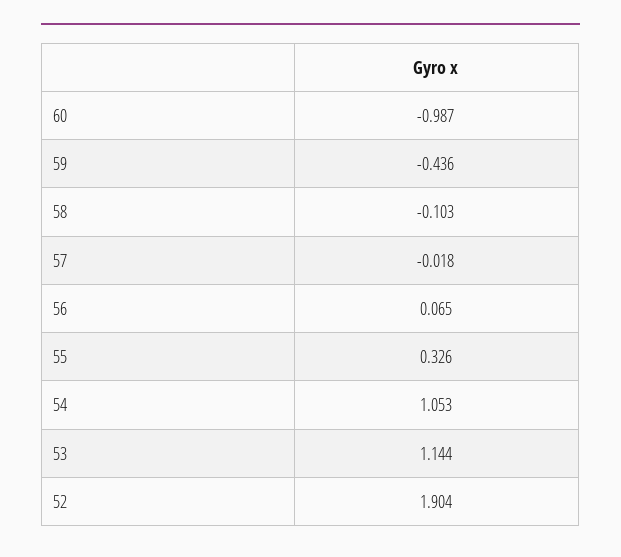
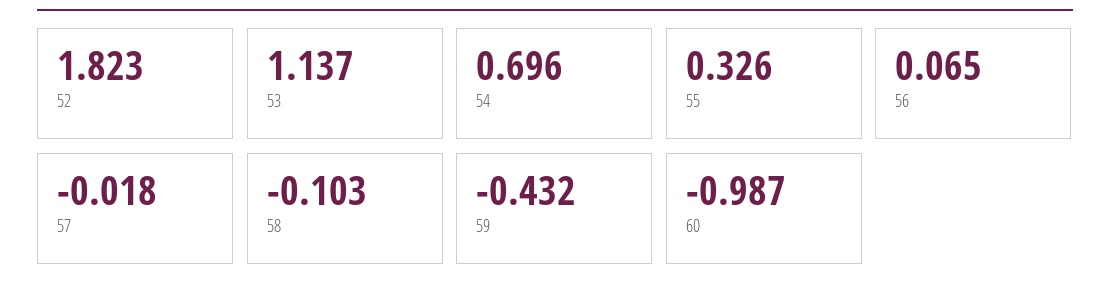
  {
    "60": -0.987,
-   "59": -0.436,
+   "59": -0.432,
    "58": -0.103,
    "57": -0.018,
    "56": 0.065,
    "55": 0.326,
-   "54": 1.053,
+   "54": 0.696,
-   "53": 1.144,
+   "53": 1.137,
-   "52": 1.904
+   "52": 1.823
  }

